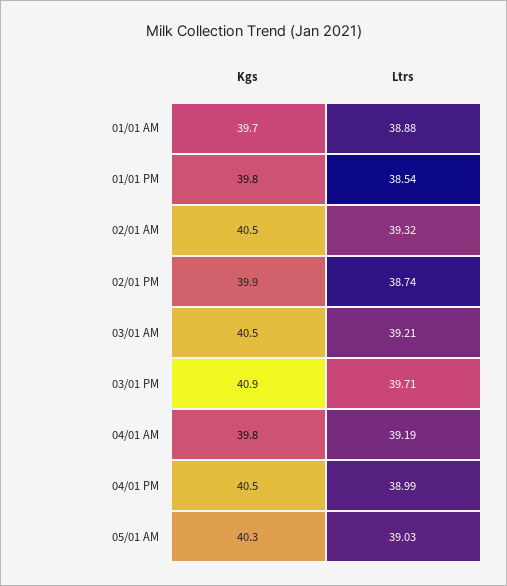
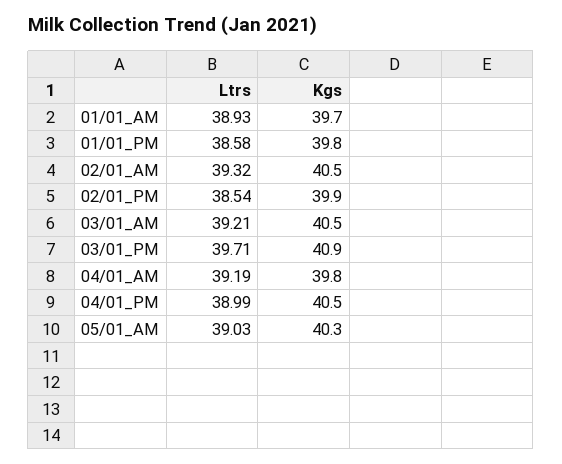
  {
    "Kgs": {
      "01/01 AM": 39.7,
      "01/01 PM": 39.8,
      "02/01 AM": 40.5,
      "02/01 PM": 39.9,
      "03/01 AM": 40.5,
      "03/01 PM": 40.9,
      "04/01 AM": 39.8,
      "04/01 PM": 40.5,
      "05/01 AM": 40.3
    },
    "Ltrs": {
-     "01/01 AM": 38.88,
+     "01/01 AM": 38.93,
-     "01/01 PM": 38.54,
+     "01/01 PM": 38.58,
      "02/01 AM": 39.32,
-     "02/01 PM": 38.74,
+     "02/01 PM": 38.54,
      "03/01 AM": 39.21,
      "03/01 PM": 39.71,
      "04/01 AM": 39.19,
      "04/01 PM": 38.99,
      "05/01 AM": 39.03
    }
  }

